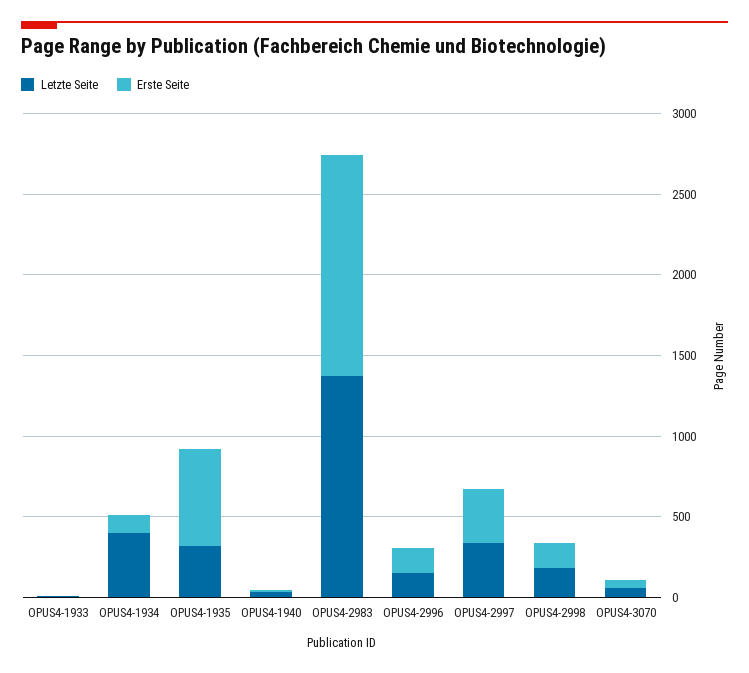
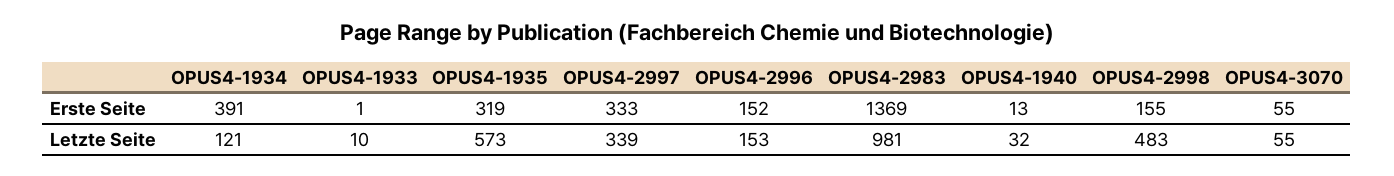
  {
    "Letzte Seite": {
      "OPUS4-1933": 10,
-     "OPUS4-1934": 400,
+     "OPUS4-1934": 121,
-     "OPUS4-1935": 300,
+     "OPUS4-1935": 573,
      "OPUS4-1940": 32,
-     "OPUS4-2983": 1400,
+     "OPUS4-2983": 981,
      "OPUS4-2996": 153,
      "OPUS4-2997": 339,
-     "OPUS4-2998": 200,
+     "OPUS4-2998": 483,
      "OPUS4-3070": 55
    },
    "Erste Seite": {
      "OPUS4-1933": 1,
-     "OPUS4-1934": 100,
+     "OPUS4-1934": 391,
-     "OPUS4-1935": 600,
+     "OPUS4-1935": 319,
      "OPUS4-1940": 13,
      "OPUS4-2983": 1369,
      "OPUS4-2996": 152,
      "OPUS4-2997": 333,
      "OPUS4-2998": 155,
      "OPUS4-3070": 55
    }
  }

